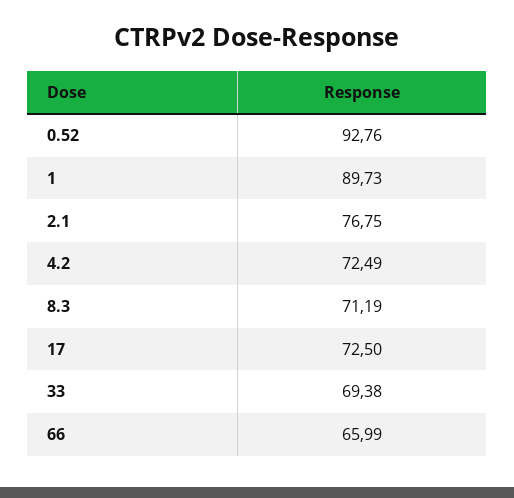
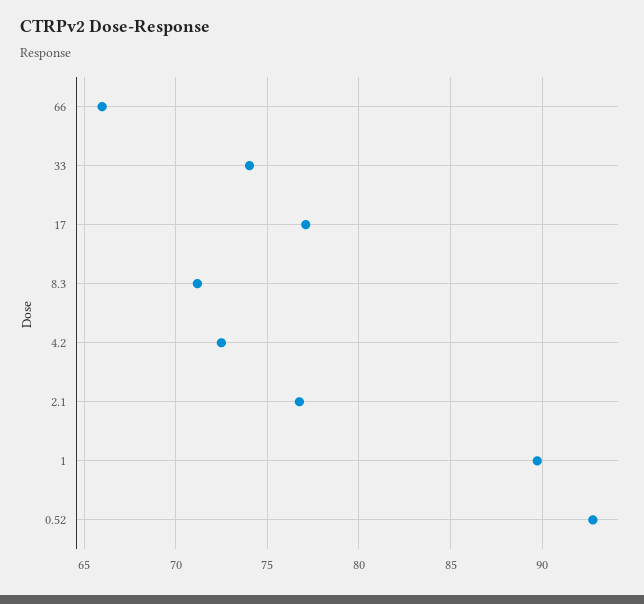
  {
    "0.52": 92.76,
    "1": 89.73,
    "2.1": 76.75,
    "4.2": 72.49,
    "8.3": 71.19,
-   "17": 72.5,
+   "17": 77,
-   "33": 69.38,
+   "33": 74,
    "66": 65.99
  }

